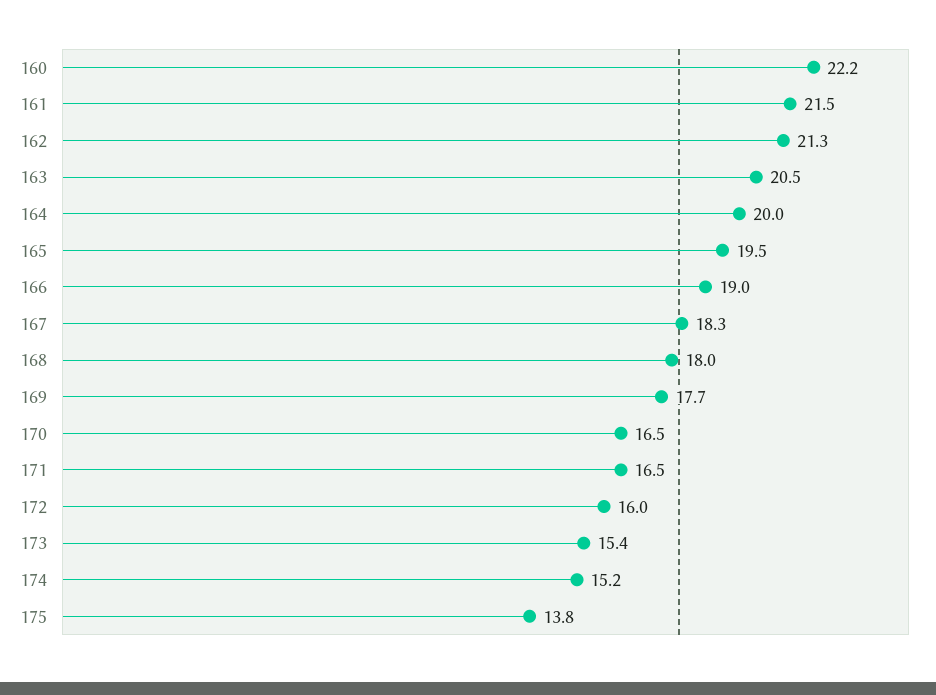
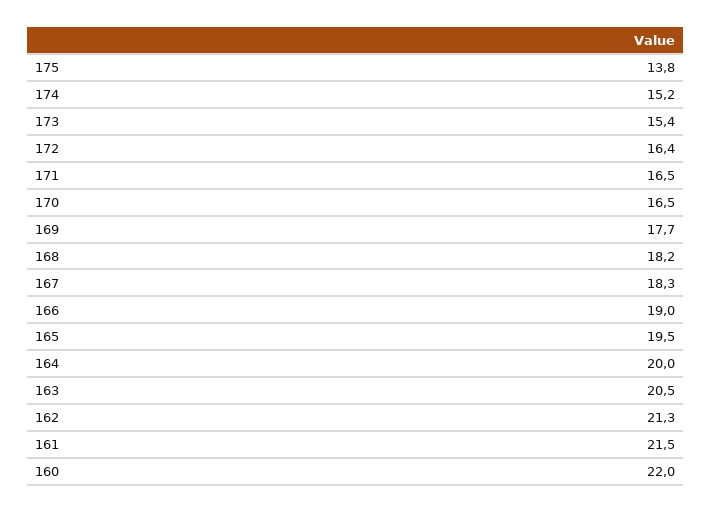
  {
-   "160": 22.2,
+   "160": 22,
    "161": 21.5,
    "162": 21.3,
    "163": 20.5,
    "164": 20,
    "165": 19.5,
    "166": 19,
    "167": 18.3,
-   "168": 18,
+   "168": 18.2,
    "169": 17.7,
    "170": 16.5,
    "171": 16.5,
-   "172": 16,
+   "172": 16.4,
    "173": 15.4,
    "174": 15.2,
    "175": 13.8
  }

